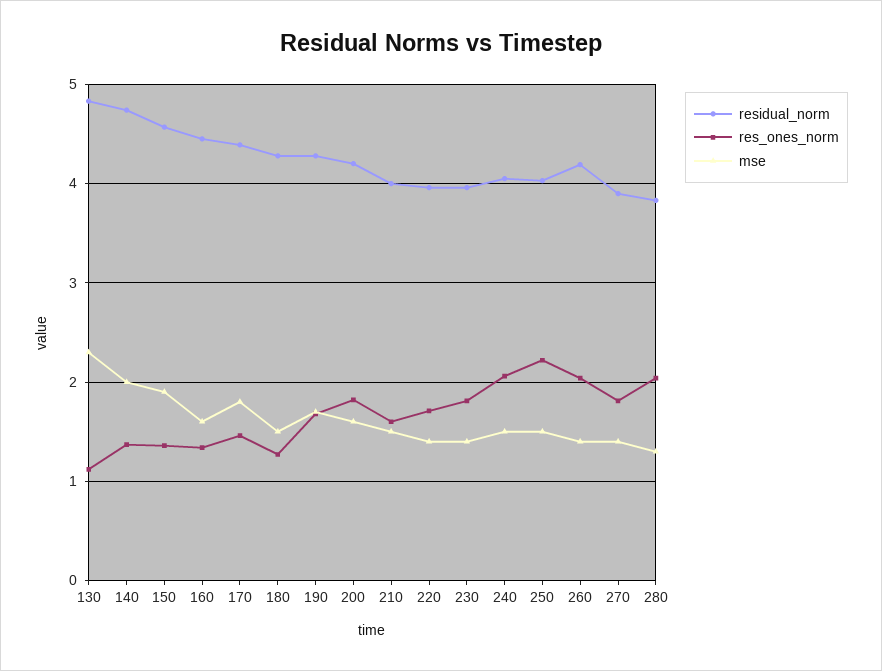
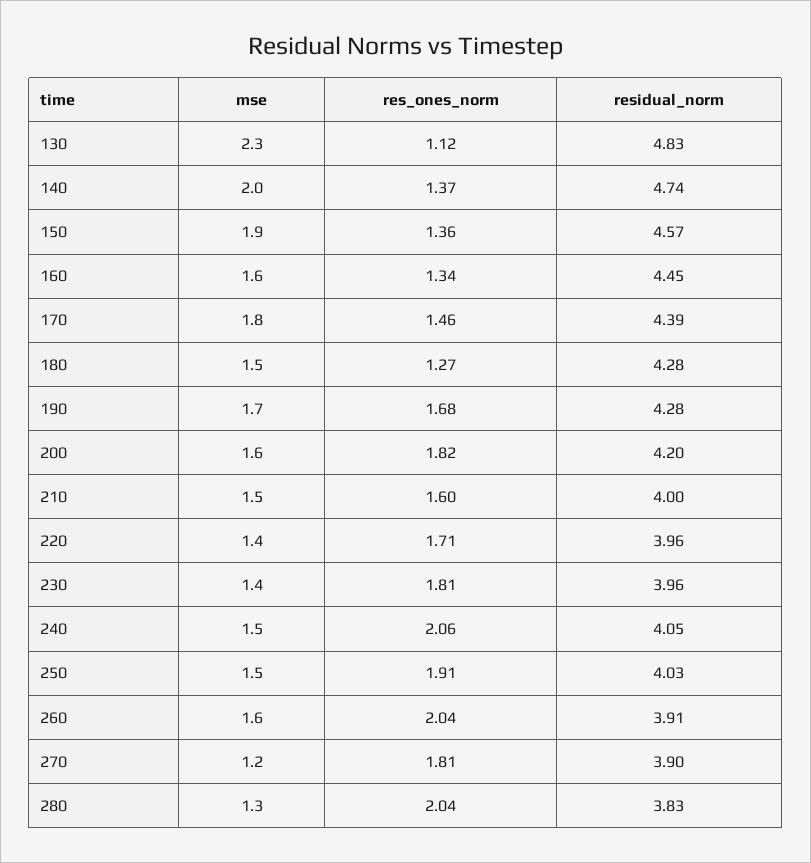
  {
    "residual_norm": {
      "130": 4.83,
      "140": 4.74,
      "150": 4.57,
      "160": 4.45,
      "170": 4.39,
      "180": 4.28,
      "190": 4.28,
      "200": 4.2,
      "210": 4,
      "220": 3.96,
      "230": 3.96,
      "240": 4.05,
      "250": 4.03,
-     "260": 4.2,
+     "260": 3.91,
      "270": 3.9,
      "280": 3.83
    },
    "res_ones_norm": {
      "130": 1.12,
      "140": 1.37,
      "150": 1.36,
      "160": 1.34,
      "170": 1.46,
      "180": 1.27,
      "190": 1.68,
      "200": 1.82,
      "210": 1.6,
      "220": 1.71,
      "230": 1.81,
      "240": 2.06,
-     "250": 2.2,
+     "250": 1.91,
      "260": 2.04,
      "270": 1.81,
      "280": 2.04
    },
    "mse": {
      "130": 2.3,
      "140": 2,
      "150": 1.9,
      "160": 1.6,
      "170": 1.8,
      "180": 1.5,
      "190": 1.7,
      "200": 1.6,
      "210": 1.5,
      "220": 1.4,
      "230": 1.4,
      "240": 1.5,
      "250": 1.5,
-     "260": 1.4,
+     "260": 1.6,
-     "270": 1.4,
+     "270": 1.2,
      "280": 1.3
    }
  }

